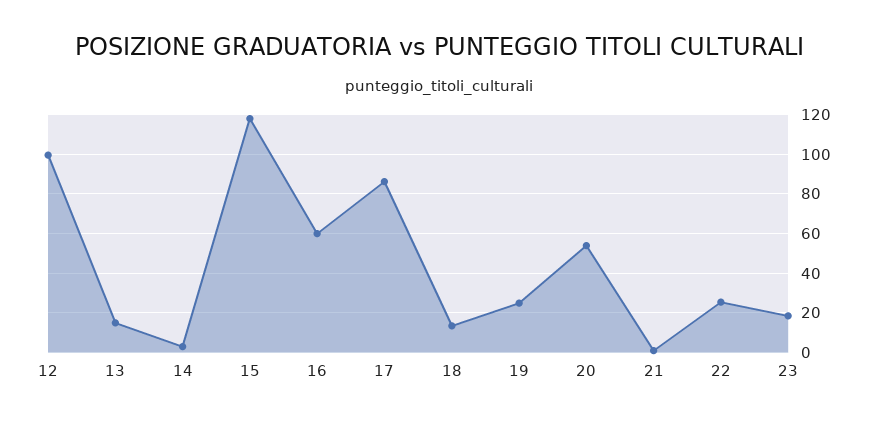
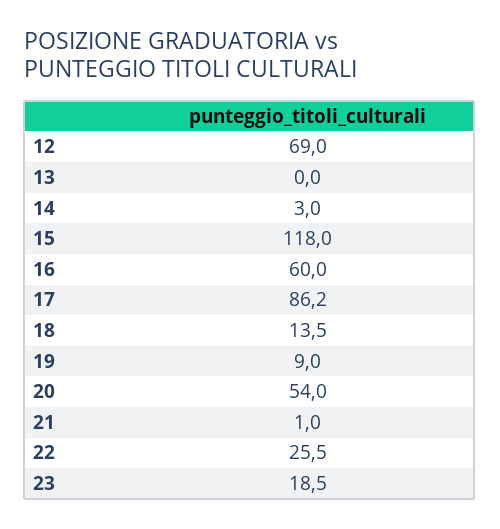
  {
-   "12": 100,
+   "12": 69,
-   "13": 15,
+   "13": 0,
    "14": 3,
    "15": 118,
    "16": 60,
    "17": 86.2,
    "18": 13.5,
-   "19": 25,
+   "19": 9,
    "20": 54,
    "21": 1,
    "22": 25.5,
    "23": 18.5
  }

